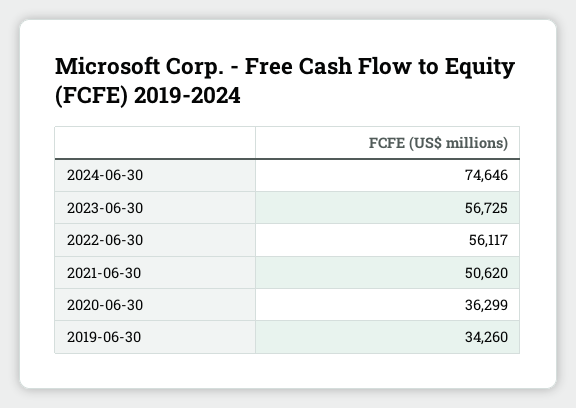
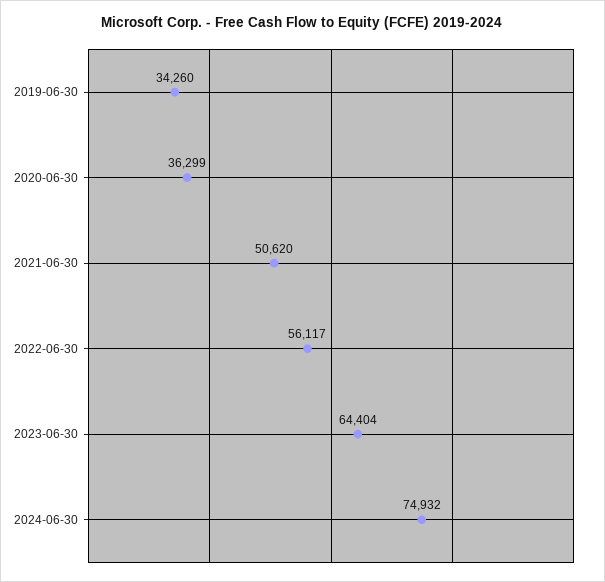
  {
-   "2024-06-30": 74646,
+   "2024-06-30": 74932,
-   "2023-06-30": 56725,
+   "2023-06-30": 64404,
    "2022-06-30": 56117,
    "2021-06-30": 50620,
    "2020-06-30": 36299,
    "2019-06-30": 34260
  }

